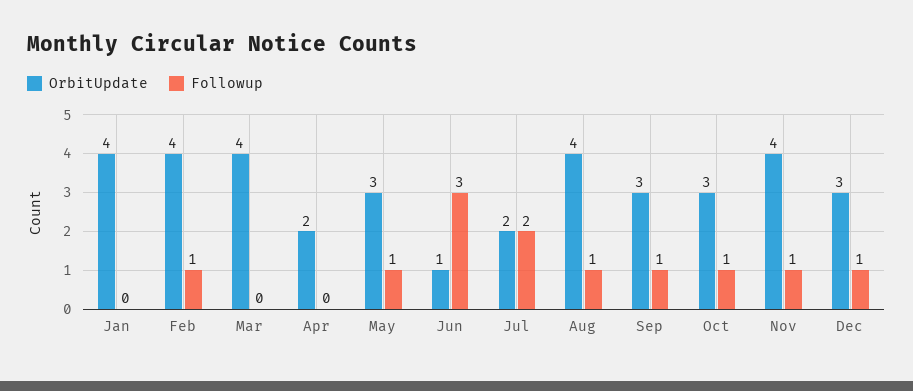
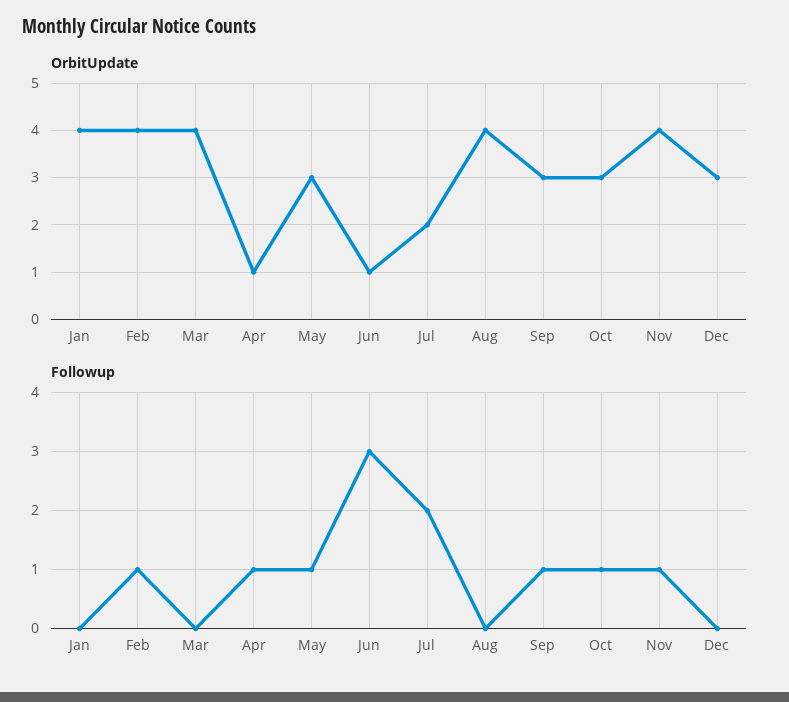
  {
    "OrbitUpdate": {
      "Jan": 4,
      "Feb": 4,
      "Mar": 4,
-     "Apr": 2,
+     "Apr": 1,
      "May": 3,
      "Jun": 1,
      "Jul": 2,
      "Aug": 4,
      "Sep": 3,
      "Oct": 3,
      "Nov": 4,
      "Dec": 3
    },
    "Followup": {
      "Jan": 0,
      "Feb": 1,
      "Mar": 0,
-     "Apr": 0,
+     "Apr": 1,
      "May": 1,
      "Jun": 3,
      "Jul": 2,
-     "Aug": 1,
+     "Aug": 0,
      "Sep": 1,
      "Oct": 1,
      "Nov": 1,
-     "Dec": 1
+     "Dec": 0
    }
  }

